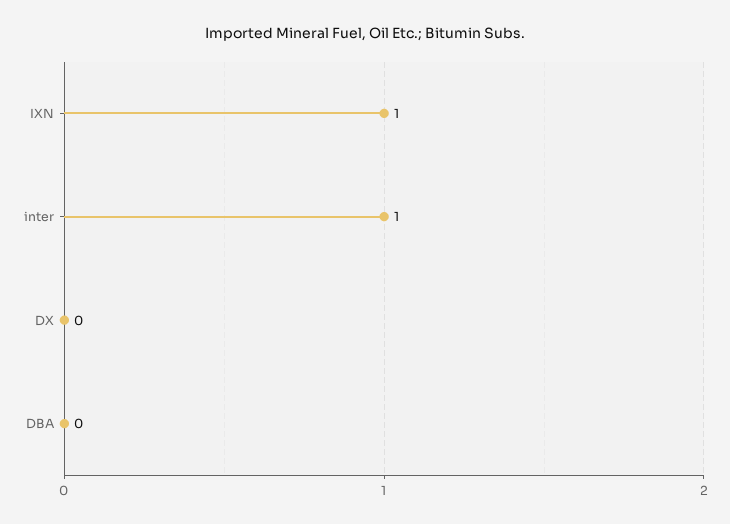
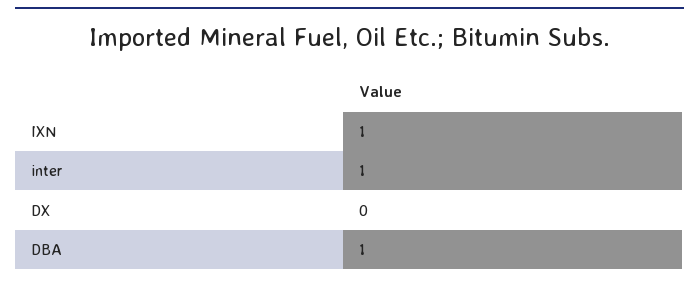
  {
    "IXN": 1,
    "inter": 1,
    "DX": 0,
-   "DBA": 0
+   "DBA": 1
  }

